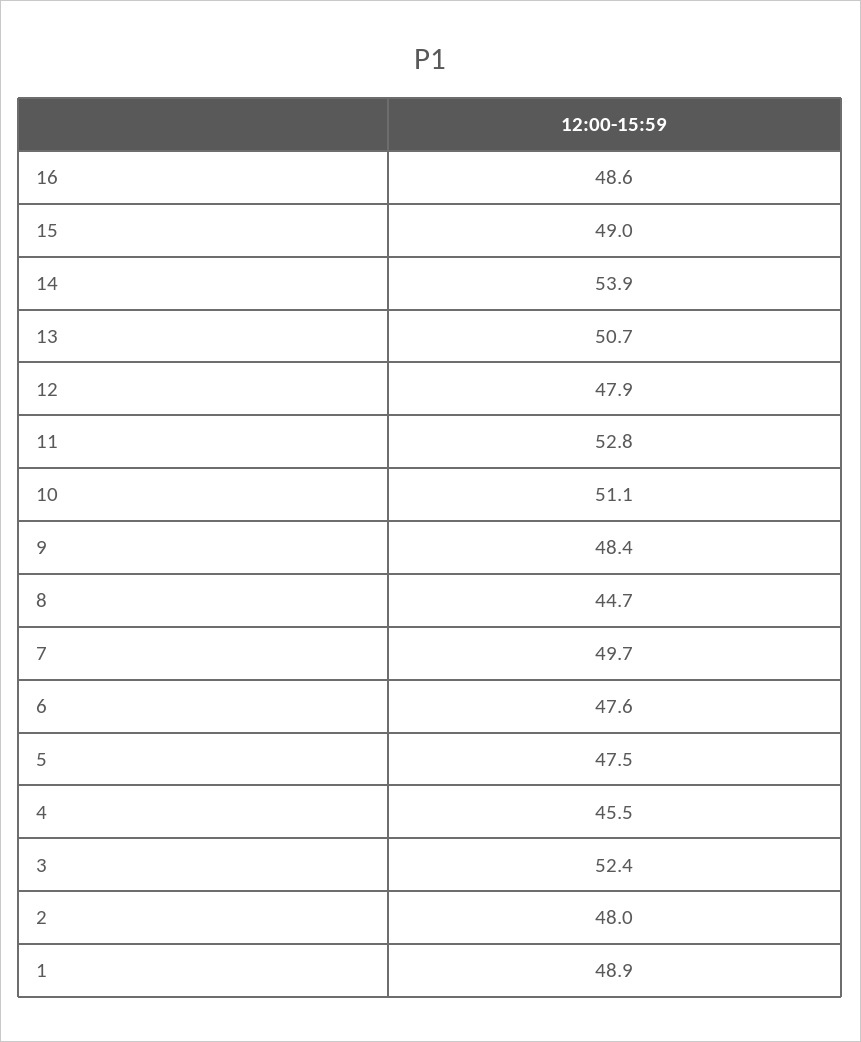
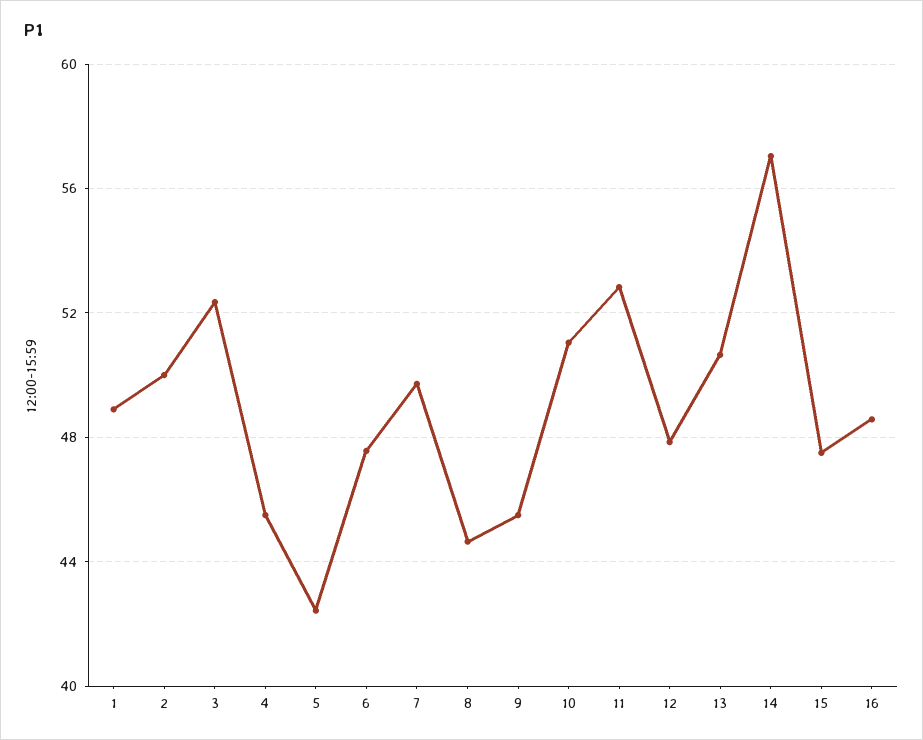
  {
    "16": 48.6,
-   "15": 49,
+   "15": 47.5,
-   "14": 53.9,
+   "14": 57,
    "13": 50.7,
    "12": 47.9,
    "11": 52.8,
    "10": 51.1,
-   "9": 48.4,
+   "9": 45.5,
    "8": 44.7,
    "7": 49.7,
    "6": 47.6,
-   "5": 47.5,
+   "5": 42.5,
    "4": 45.5,
    "3": 52.4,
-   "2": 48,
+   "2": 50,
    "1": 48.9
  }

